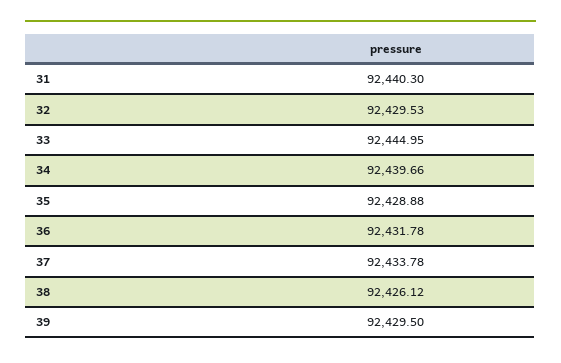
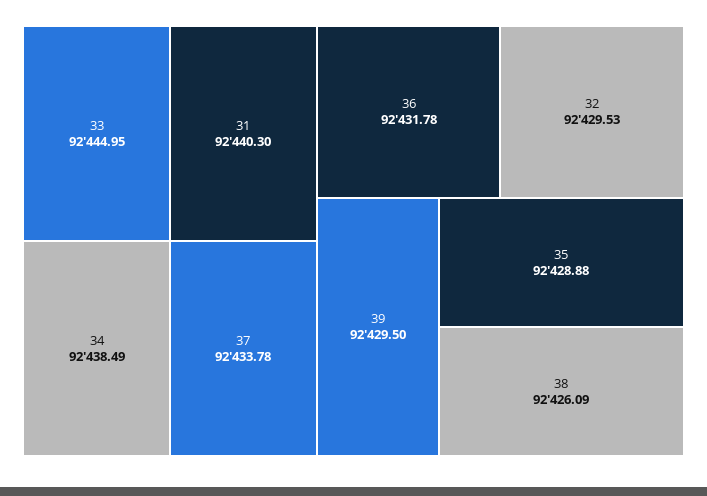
  {
    "31": 92440.3,
    "32": 92429.53,
    "33": 92444.95,
-   "34": 92439.66,
+   "34": 92438.49,
    "35": 92428.88,
    "36": 92431.78,
    "37": 92433.78,
-   "38": 92426.12,
+   "38": 92426.09,
    "39": 92429.5
  }

